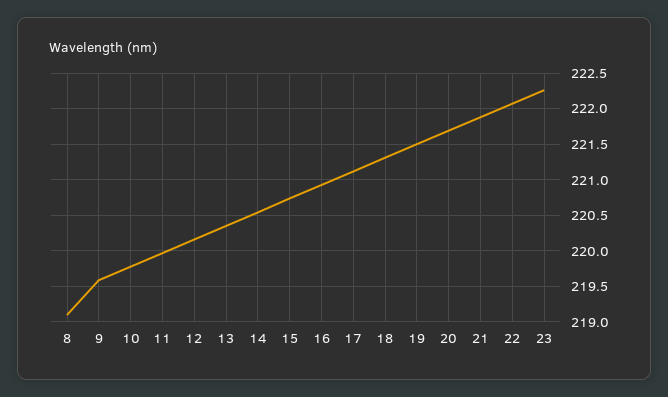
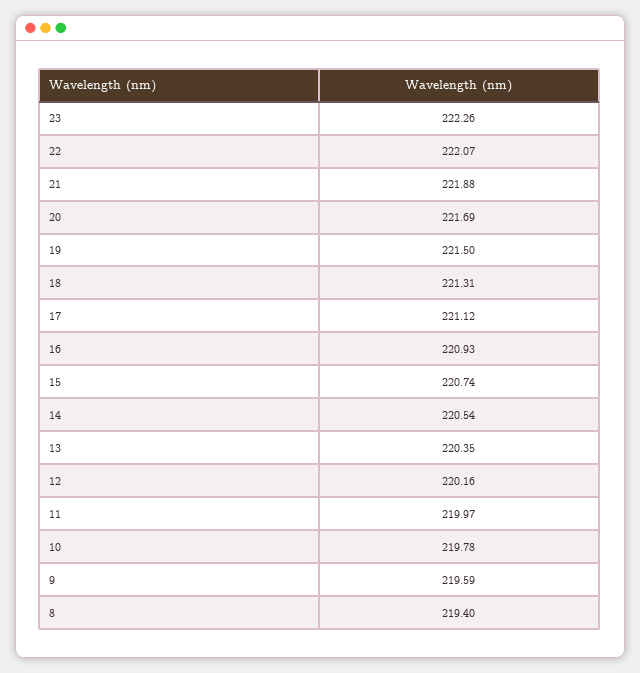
  {
-   "8": 219.1,
+   "8": 219.4,
    "9": 219.59,
    "10": 219.78,
    "11": 219.97,
    "12": 220.16,
    "13": 220.35,
    "14": 220.54,
    "15": 220.74,
    "16": 220.93,
    "17": 221.12,
    "18": 221.31,
    "19": 221.5,
    "20": 221.69,
    "21": 221.88,
    "22": 222.07,
    "23": 222.26
  }

